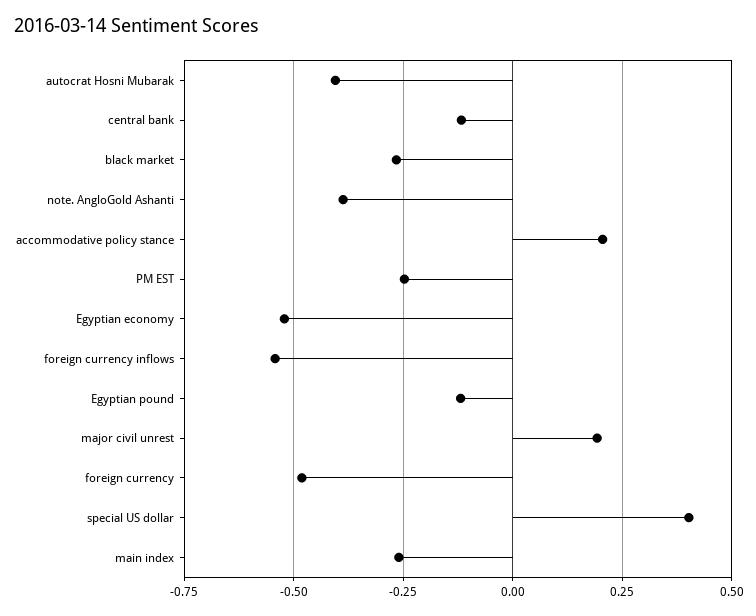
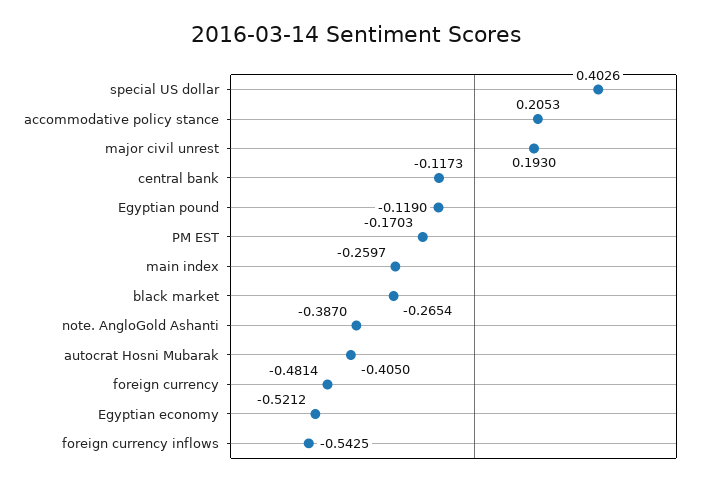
  {
    "autocrat Hosni Mubarak": -0.405,
    "central bank": -0.1173,
    "black market": -0.2654,
    "note. AngloGold Ashanti": -0.387,
    "accommodative policy stance": 0.2053,
-   "PM EST": -0.25,
+   "PM EST": -0.1703,
    "Egyptian economy": -0.5212,
    "foreign currency inflows": -0.5425,
    "Egyptian pound": -0.119,
    "major civil unrest": 0.193,
    "foreign currency": -0.4814,
    "special US dollar": 0.4026,
    "main index": -0.2597
  }

